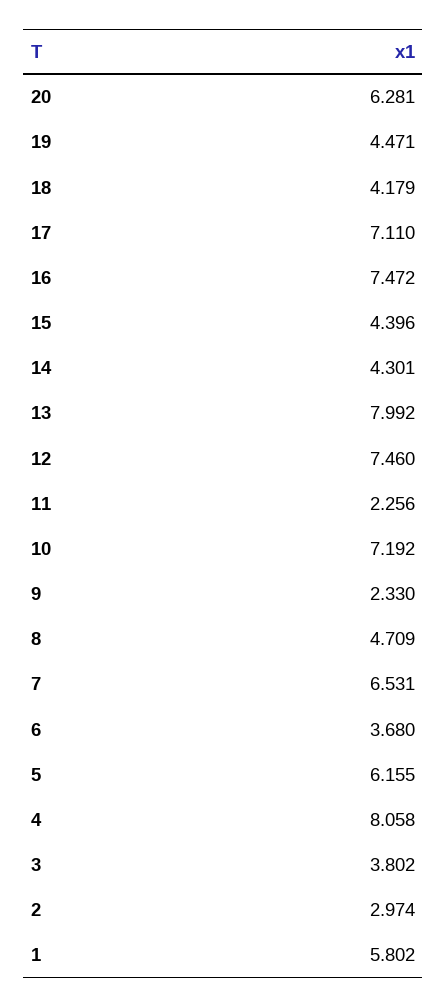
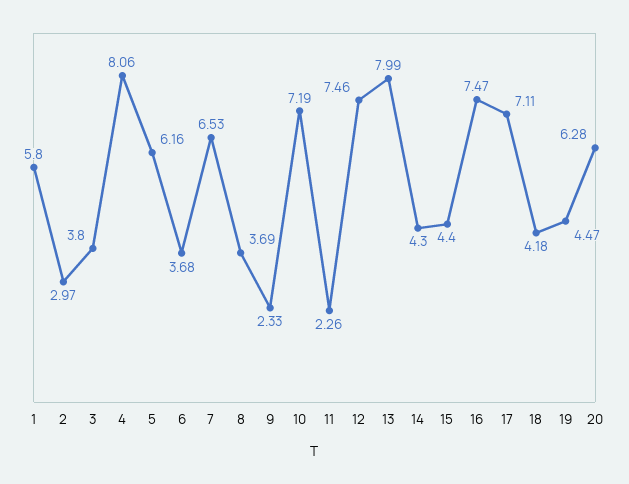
  {
    "20": 6.281,
    "19": 4.471,
    "18": 4.179,
    "17": 7.11,
    "16": 7.472,
    "15": 4.396,
    "14": 4.301,
    "13": 7.992,
    "12": 7.46,
    "11": 2.256,
    "10": 7.192,
    "9": 2.33,
-   "8": 4.709,
+   "8": 3.69,
    "7": 6.531,
    "6": 3.68,
    "5": 6.155,
    "4": 8.058,
    "3": 3.802,
    "2": 2.974,
    "1": 5.802
  }

